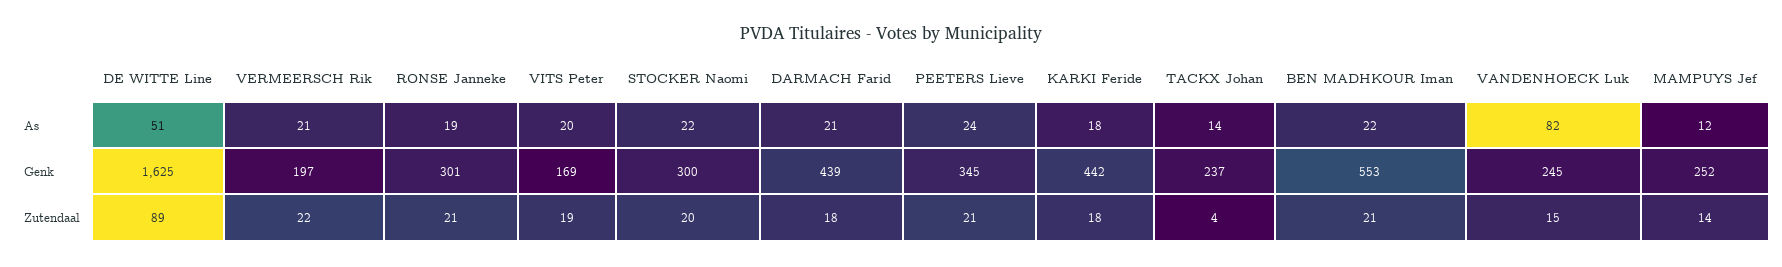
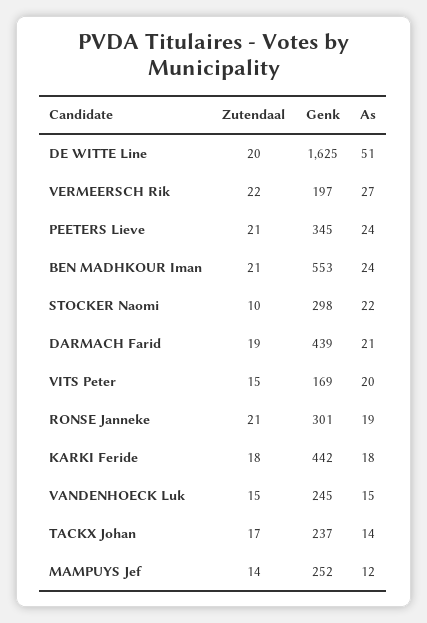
  {
    "DE WITTE Line": {
      "As": 51,
      "Genk": 1625,
-     "Zutendaal": 89
+     "Zutendaal": 20
    },
    "VERMEERSCH Rik": {
-     "As": 21,
+     "As": 27,
      "Genk": 197,
      "Zutendaal": 22
    },
    "RONSE Janneke": {
      "As": 19,
      "Genk": 301,
      "Zutendaal": 21
    },
    "VITS Peter": {
      "As": 20,
      "Genk": 169,
-     "Zutendaal": 19
+     "Zutendaal": 15
    },
    "STOCKER Naomi": {
      "As": 22,
-     "Genk": 300,
+     "Genk": 298,
-     "Zutendaal": 20
+     "Zutendaal": 10
    },
    "DARMACH Farid": {
      "As": 21,
      "Genk": 439,
-     "Zutendaal": 18
+     "Zutendaal": 19
    },
    "PEETERS Lieve": {
      "As": 24,
      "Genk": 345,
      "Zutendaal": 21
    },
    "KARKI Feride": {
      "As": 18,
      "Genk": 442,
      "Zutendaal": 18
    },
    "TACKX Johan": {
      "As": 14,
      "Genk": 237,
-     "Zutendaal": 4
+     "Zutendaal": 17
    },
    "BEN MADHKOUR Iman": {
-     "As": 22,
+     "As": 24,
      "Genk": 553,
      "Zutendaal": 21
    },
    "VANDENHOECK Luk": {
-     "As": 82,
+     "As": 15,
      "Genk": 245,
      "Zutendaal": 15
    },
    "MAMPUYS Jef": {
      "As": 12,
      "Genk": 252,
      "Zutendaal": 14
    }
  }

